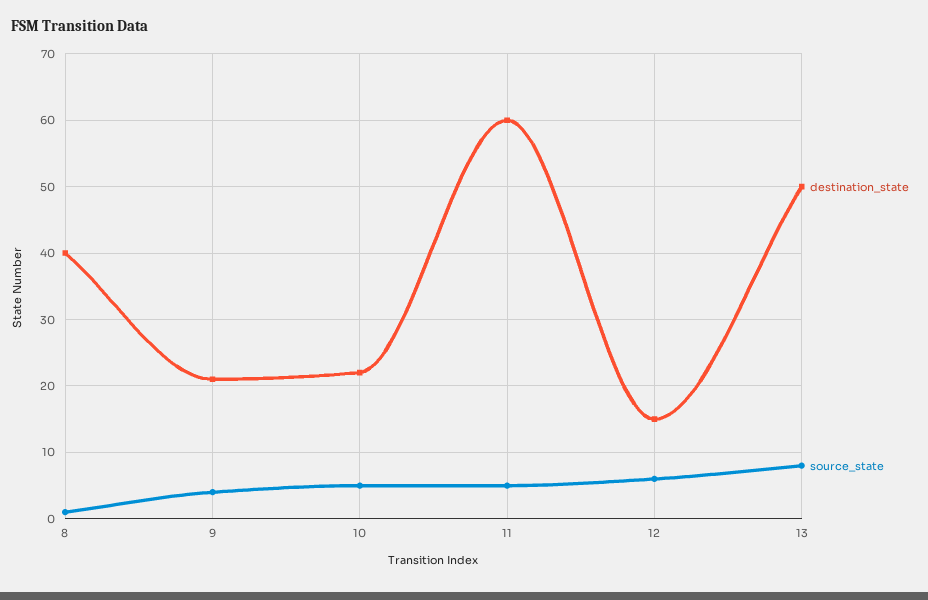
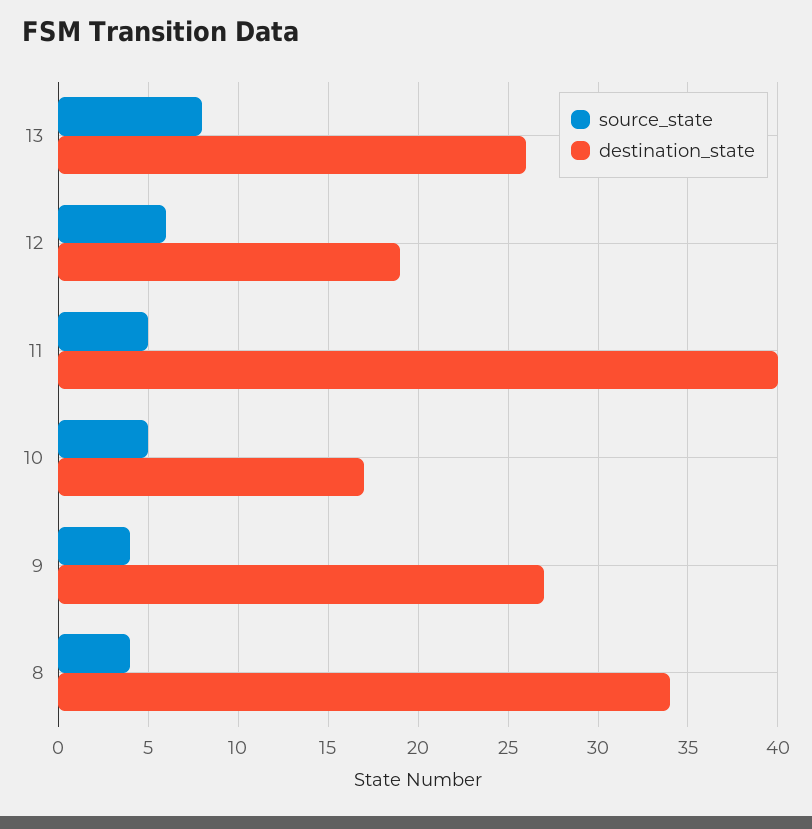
  {
    "destination_state": {
-     "8": 40,
+     "8": 34,
-     "9": 21,
+     "9": 27,
-     "10": 22,
+     "10": 17,
-     "11": 60,
+     "11": 40,
-     "12": 15,
+     "12": 19,
-     "13": 50
+     "13": 26
    },
    "source_state": {
-     "8": 1,
+     "8": 4,
      "9": 4,
      "10": 5,
      "11": 5,
      "12": 6,
      "13": 8
    }
  }

